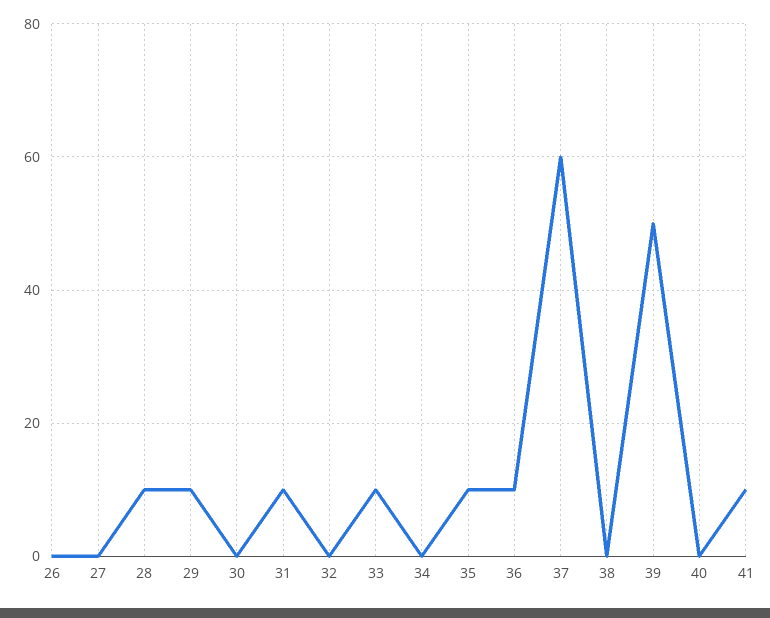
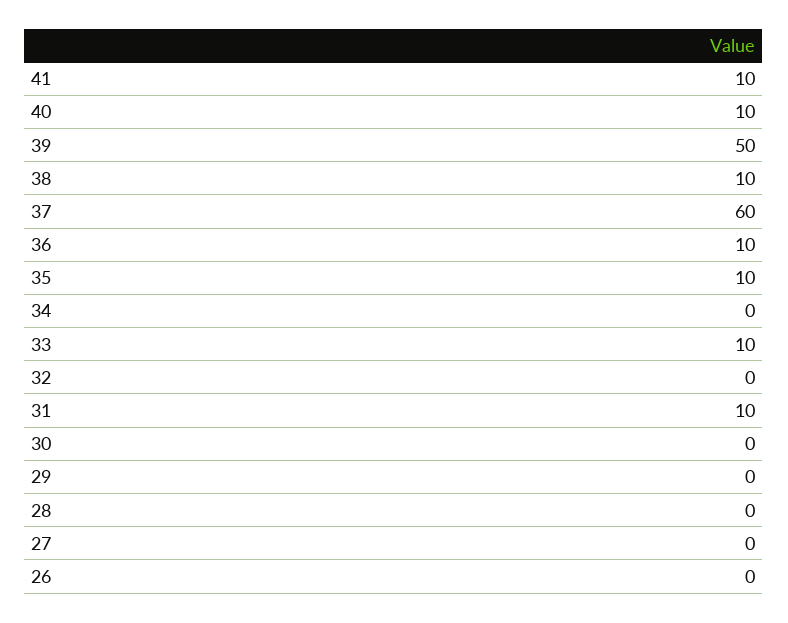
  {
    "26": 0,
    "27": 0,
-   "28": 10,
+   "28": 0,
-   "29": 10,
+   "29": 0,
    "30": 0,
    "31": 10,
    "32": 0,
    "33": 10,
    "34": 0,
    "35": 10,
    "36": 10,
    "37": 60,
-   "38": 0,
+   "38": 10,
    "39": 50,
-   "40": 0,
+   "40": 10,
    "41": 10
  }

